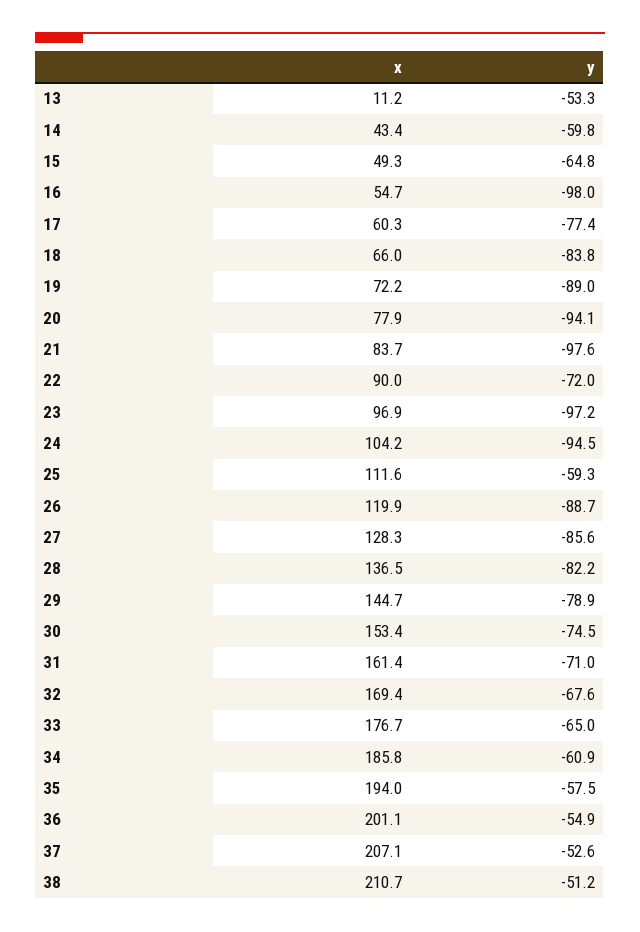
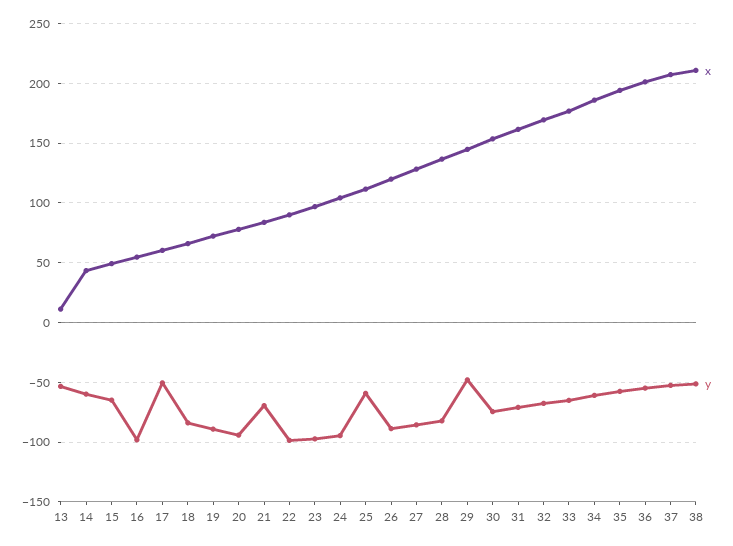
  {
    "x": {
      "13": 11.2,
      "14": 43.4,
      "15": 49.3,
      "16": 54.7,
      "17": 60.3,
      "18": 66,
      "19": 72.2,
      "20": 77.9,
      "21": 83.7,
      "22": 90,
      "23": 96.9,
      "24": 104.2,
      "25": 111.6,
      "26": 119.9,
      "27": 128.3,
      "28": 136.5,
      "29": 144.7,
      "30": 153.4,
      "31": 161.4,
      "32": 169.4,
      "33": 176.7,
      "34": 185.8,
      "35": 194,
      "36": 201.1,
      "37": 207.1,
      "38": 210.7
    },
    "y": {
      "13": -53.3,
      "14": -59.8,
      "15": -64.8,
      "16": -98,
-     "17": -77.4,
+     "17": -50,
      "18": -83.8,
      "19": -89,
      "20": -94.1,
-     "21": -97.6,
+     "21": -70,
-     "22": -72,
+     "22": -100,
      "23": -97.2,
      "24": -94.5,
      "25": -59.3,
      "26": -88.7,
      "27": -85.6,
      "28": -82.2,
-     "29": -78.9,
+     "29": -50,
      "30": -74.5,
      "31": -71,
      "32": -67.6,
      "33": -65,
      "34": -60.9,
      "35": -57.5,
      "36": -54.9,
      "37": -52.6,
      "38": -51.2
    }
  }

